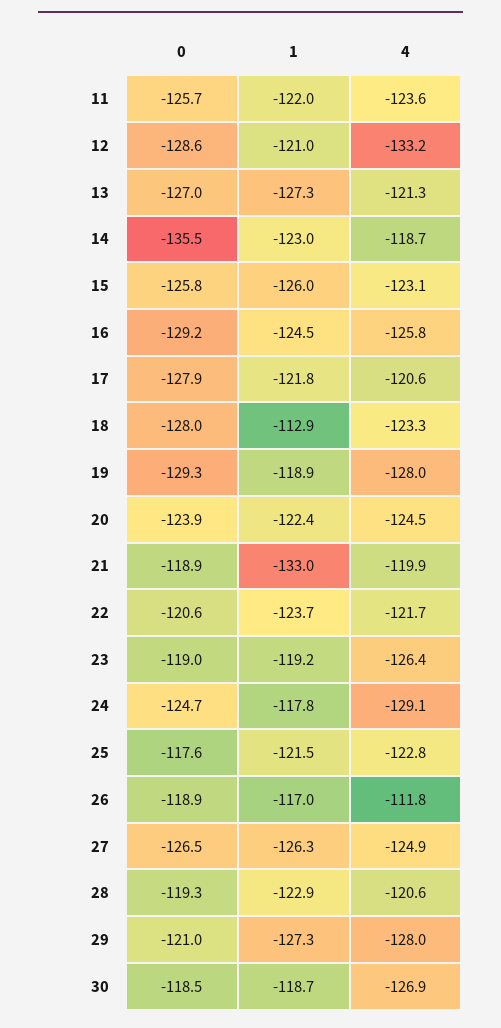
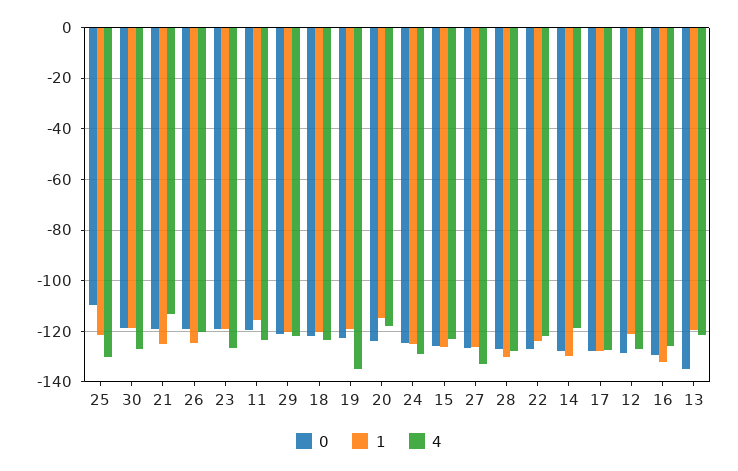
  {
    "0": {
-     "11": -125.7,
+     "11": -120,
      "12": -128.6,
-     "13": -127,
+     "13": -135,
-     "14": -135.5,
+     "14": -127.5,
      "15": -125.8,
      "16": -129.2,
      "17": -127.9,
-     "18": -128,
+     "18": -122.5,
-     "19": -129.3,
+     "19": -122.5,
      "20": -123.9,
      "21": -118.9,
-     "22": -120.6,
+     "22": -127.5,
      "23": -119,
      "24": -124.7,
-     "25": -117.6,
+     "25": -110,
      "26": -118.9,
      "27": -126.5,
-     "28": -119.3,
+     "28": -127.5,
      "29": -121,
      "30": -118.5
    },
    "1": {
-     "11": -122,
+     "11": -115,
      "12": -121,
-     "13": -127.3,
+     "13": -120,
-     "14": -123,
+     "14": -130,
      "15": -126,
-     "16": -124.5,
+     "16": -132.5,
-     "17": -121.8,
+     "17": -127.5,
-     "18": -112.9,
+     "18": -120,
      "19": -118.9,
-     "20": -122.4,
+     "20": -115,
-     "21": -133,
+     "21": -125,
      "22": -123.7,
      "23": -119.2,
-     "24": -117.8,
+     "24": -125,
      "25": -121.5,
-     "26": -117,
+     "26": -125,
      "27": -126.3,
-     "28": -122.9,
+     "28": -130,
-     "29": -127.3,
+     "29": -120,
      "30": -118.7
    },
    "4": {
      "11": -123.6,
-     "12": -133.2,
+     "12": -127.5,
      "13": -121.3,
      "14": -118.7,
      "15": -123.1,
      "16": -125.8,
-     "17": -120.6,
+     "17": -127.5,
      "18": -123.3,
-     "19": -128,
+     "19": -135,
-     "20": -124.5,
+     "20": -117.5,
-     "21": -119.9,
+     "21": -112.5,
      "22": -121.7,
      "23": -126.4,
      "24": -129.1,
-     "25": -122.8,
+     "25": -130,
-     "26": -111.8,
+     "26": -120,
-     "27": -124.9,
+     "27": -132.5,
-     "28": -120.6,
+     "28": -127.5,
-     "29": -128,
+     "29": -122.5,
      "30": -126.9
    }
  }

